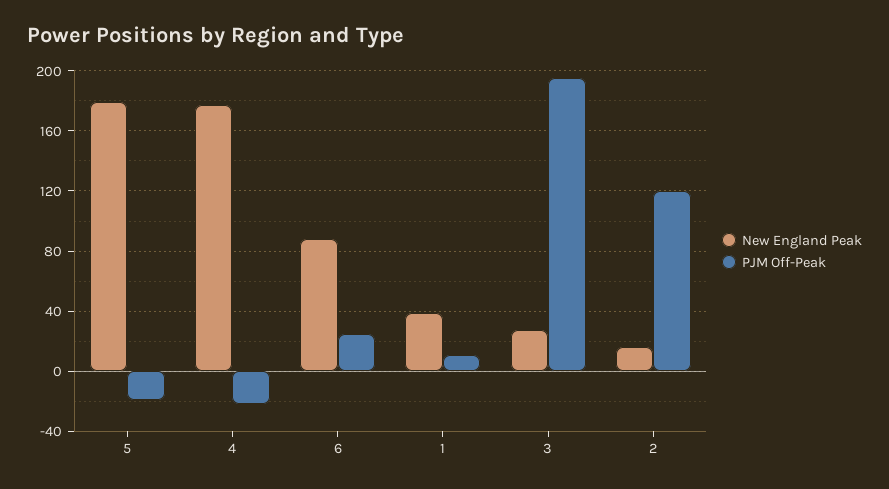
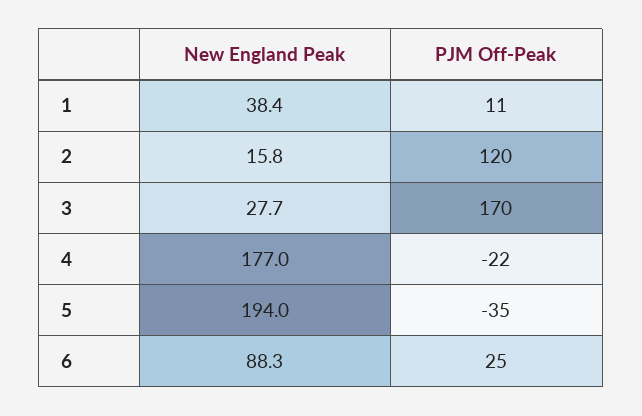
  {
    "New England Peak": {
-     "5": 180,
+     "5": 194,
      "4": 177,
      "6": 88.3,
      "1": 38.4,
      "3": 27.7,
      "2": 15.8
    },
    "PJM Off-Peak": {
-     "5": -20,
+     "5": -35,
      "4": -22,
      "6": 25,
      "1": 11,
-     "3": 195,
+     "3": 170,
      "2": 120
    }
  }

